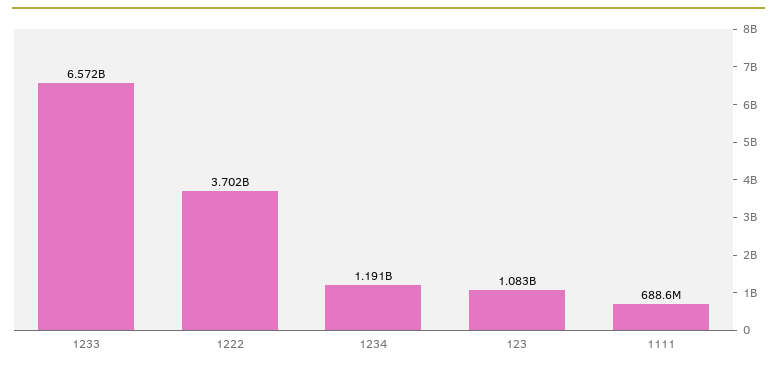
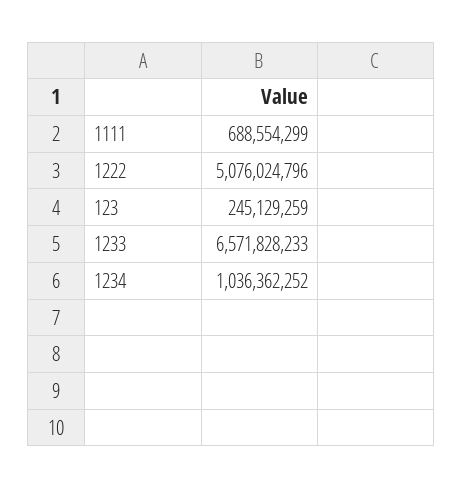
  {
    "1233": 6571828233,
-   "1222": 3702000000,
+   "1222": 5076024796,
-   "1234": 1191000000,
+   "1234": 1036362252,
-   "123": 1083000000,
+   "123": 245129259,
    "1111": 688554299
  }

